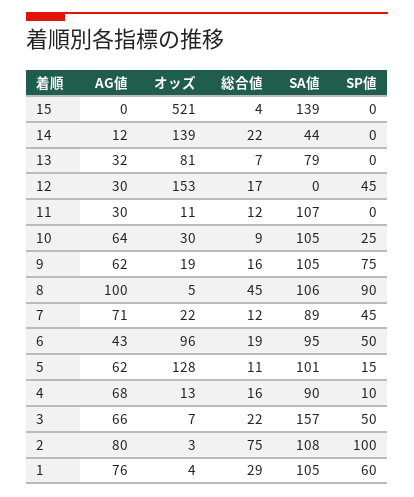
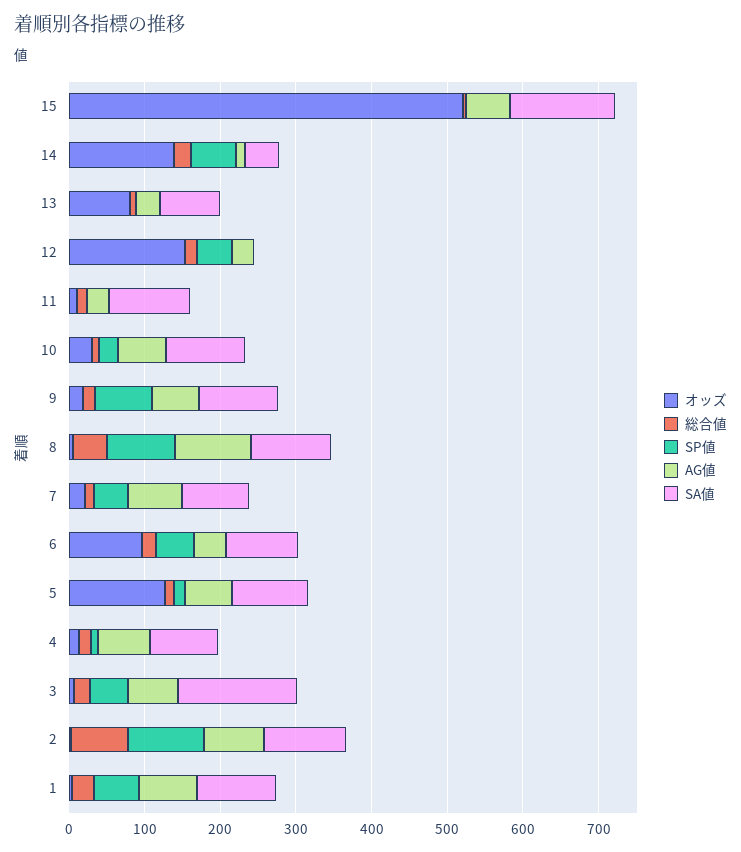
  {
    "AG値": {
-     "15": 0,
+     "15": 60,
      "14": 12,
      "13": 32,
      "12": 30,
      "11": 30,
      "10": 64,
      "9": 62,
      "8": 100,
      "7": 71,
      "6": 43,
      "5": 62,
      "4": 68,
      "3": 66,
      "2": 80,
      "1": 76
    },
    "オッズ": {
      "15": 521,
      "14": 139,
      "13": 81,
      "12": 153,
      "11": 11,
      "10": 30,
      "9": 19,
      "8": 5,
      "7": 22,
      "6": 96,
      "5": 128,
      "4": 13,
      "3": 7,
      "2": 3,
      "1": 4
    },
    "総合値": {
      "15": 4,
      "14": 22,
      "13": 7,
      "12": 17,
      "11": 12,
      "10": 9,
      "9": 16,
      "8": 45,
      "7": 12,
      "6": 19,
      "5": 11,
      "4": 16,
      "3": 22,
      "2": 75,
      "1": 29
    },
    "SA値": {
      "15": 139,
      "14": 44,
      "13": 79,
      "12": 0,
      "11": 107,
      "10": 105,
      "9": 105,
      "8": 106,
      "7": 89,
      "6": 95,
      "5": 101,
      "4": 90,
      "3": 157,
      "2": 108,
      "1": 105
    },
    "SP値": {
      "15": 0,
-     "14": 0,
+     "14": 60,
      "13": 0,
      "12": 45,
      "11": 0,
      "10": 25,
      "9": 75,
      "8": 90,
      "7": 45,
      "6": 50,
      "5": 15,
      "4": 10,
      "3": 50,
      "2": 100,
      "1": 60
    }
  }

